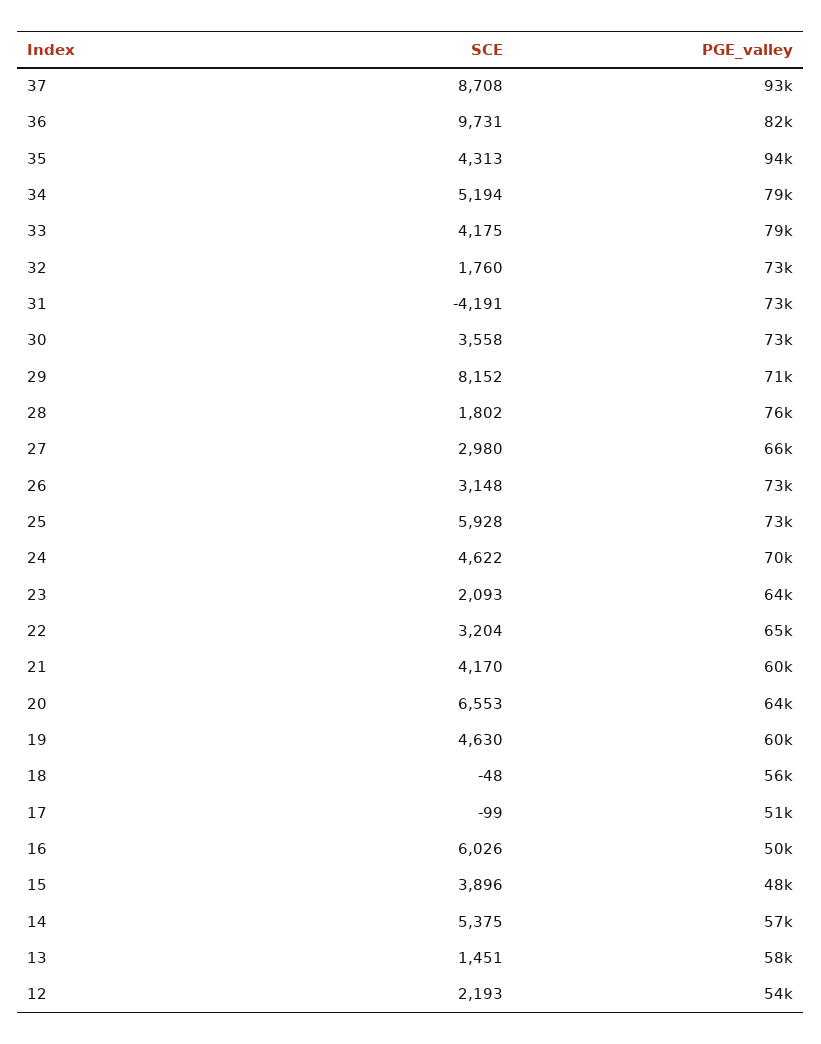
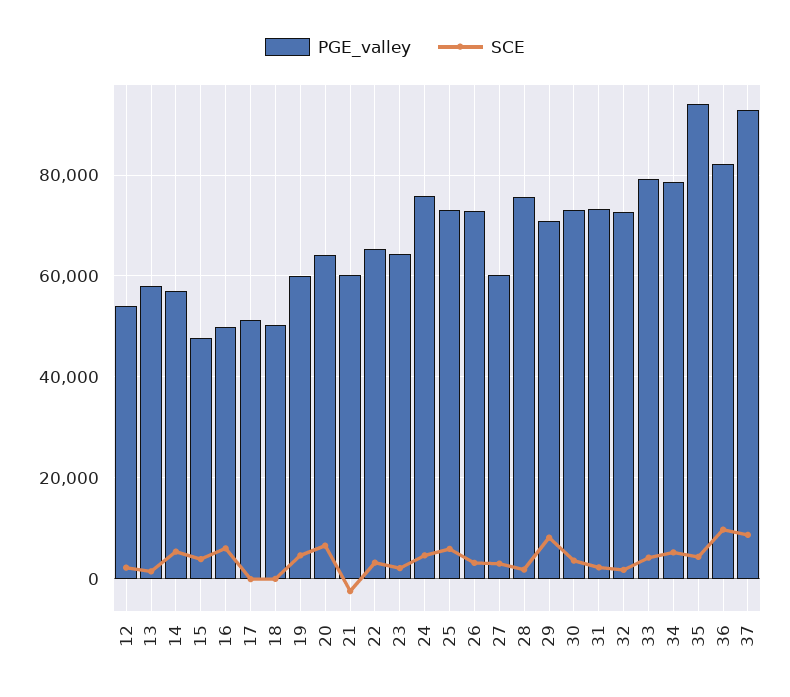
  {
    "SCE": {
      "37": 8708,
      "36": 9731,
      "35": 4313,
      "34": 5194,
      "33": 4175,
      "32": 1760,
-     "31": -4191,
+     "31": 2000,
      "30": 3558,
      "29": 8152,
      "28": 1802,
      "27": 2980,
      "26": 3148,
      "25": 5928,
      "24": 4622,
      "23": 2093,
      "22": 3204,
-     "21": 4170,
+     "21": -2000,
      "20": 6553,
      "19": 4630,
      "18": -48,
      "17": -99,
      "16": 6026,
      "15": 3896,
      "14": 5375,
      "13": 1451,
      "12": 2193
    },
    "PGE_valley": {
      "37": 93000,
      "36": 82000,
      "35": 94000,
      "34": 79000,
      "33": 79000,
      "32": 73000,
      "31": 73000,
      "30": 73000,
      "29": 71000,
      "28": 76000,
-     "27": 66000,
+     "27": 60000,
      "26": 73000,
      "25": 73000,
-     "24": 70000,
+     "24": 76000,
      "23": 64000,
      "22": 65000,
      "21": 60000,
      "20": 64000,
      "19": 60000,
-     "18": 56000,
+     "18": 50000,
      "17": 51000,
      "16": 50000,
      "15": 48000,
      "14": 57000,
      "13": 58000,
      "12": 54000
    }
  }

